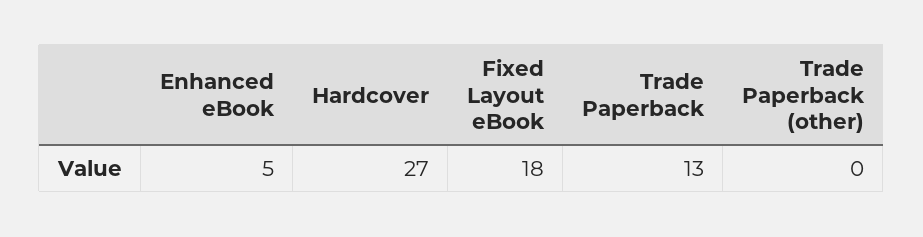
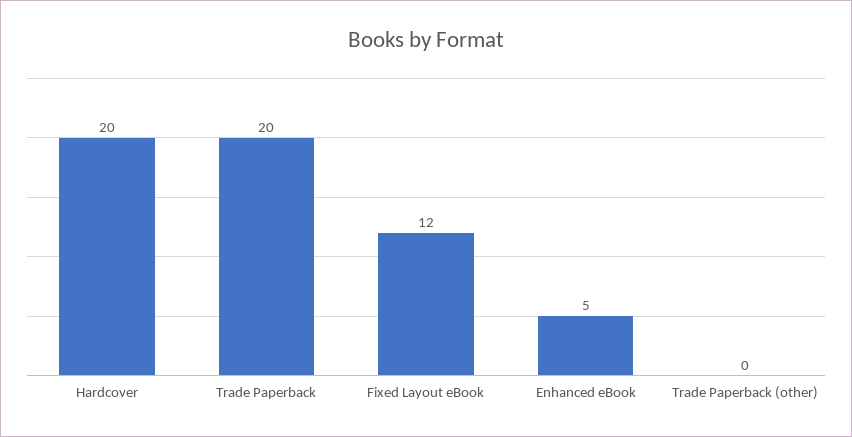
  {
    "Enhanced eBook": 5,
-   "Hardcover": 27,
+   "Hardcover": 20,
-   "Fixed Layout eBook": 18,
+   "Fixed Layout eBook": 12,
-   "Trade Paperback": 13,
+   "Trade Paperback": 20,
    "Trade Paperback (other)": 0
  }

